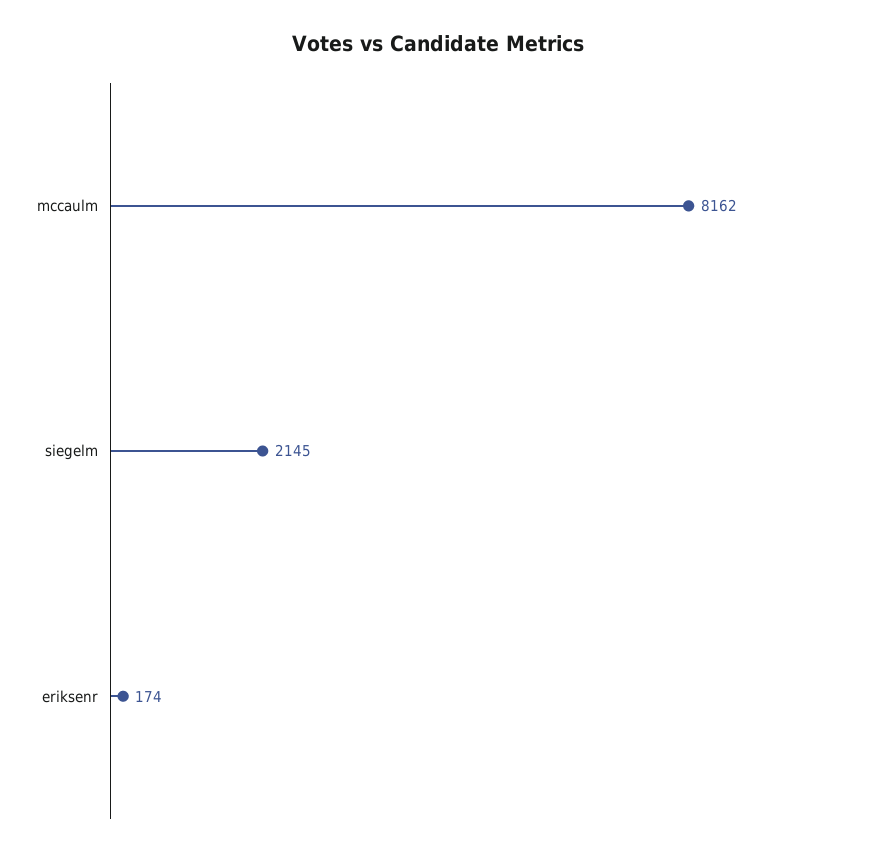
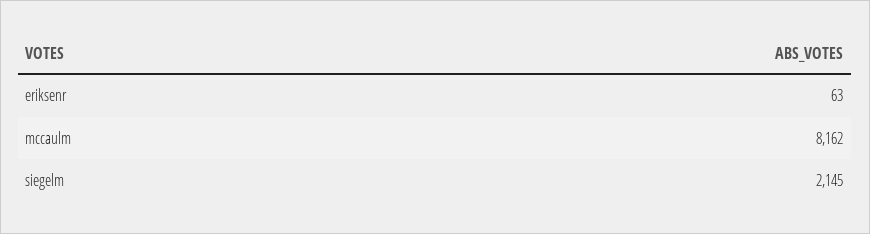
  {
    "mccaulm": 8162,
    "siegelm": 2145,
-   "eriksenr": 174
+   "eriksenr": 63
  }

